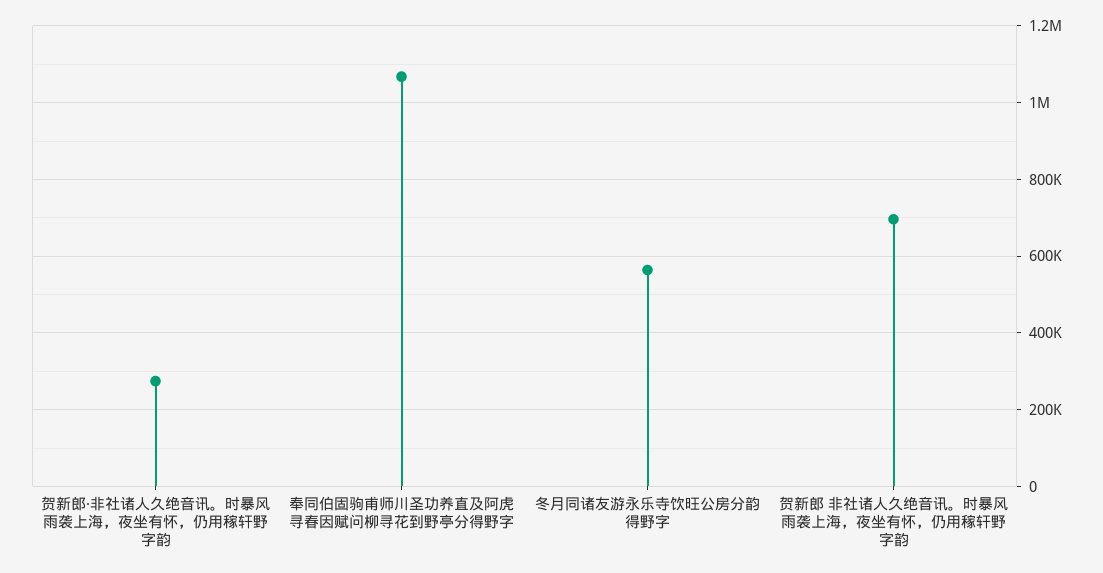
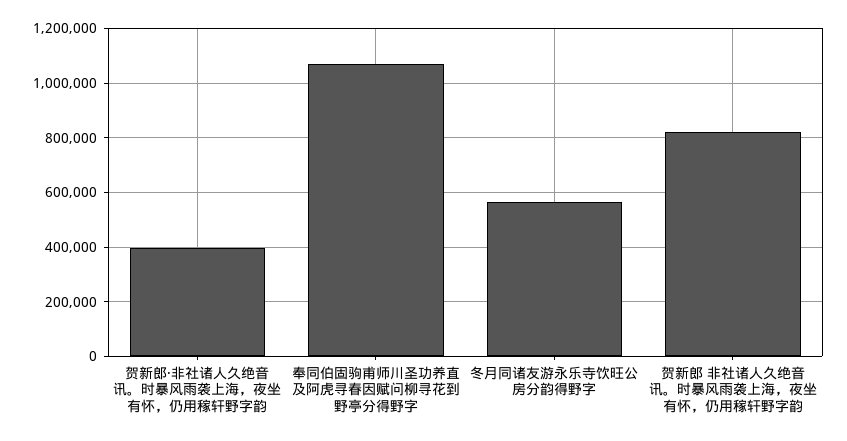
  {
-   "贺新郎·非社诸人久绝音讯。时暴风雨袭上海，夜坐有怀，仍用稼轩野字韵": 280000,
+   "贺新郎·非社诸人久绝音讯。时暴风雨袭上海，夜坐有怀，仍用稼轩野字韵": 400000,
    "奉同伯固驹甫师川圣功养直及阿虎寻春因赋问柳寻花到野亭分得野字": 1060000,
    "冬月同诸友游永乐寺饮旺公房分韵得野字": 560000,
-   "贺新郎 非社诸人久绝音讯。时暴风雨袭上海，夜坐有怀，仍用稼轩野字韵": 700000
+   "贺新郎 非社诸人久绝音讯。时暴风雨袭上海，夜坐有怀，仍用稼轩野字韵": 825000
  }

